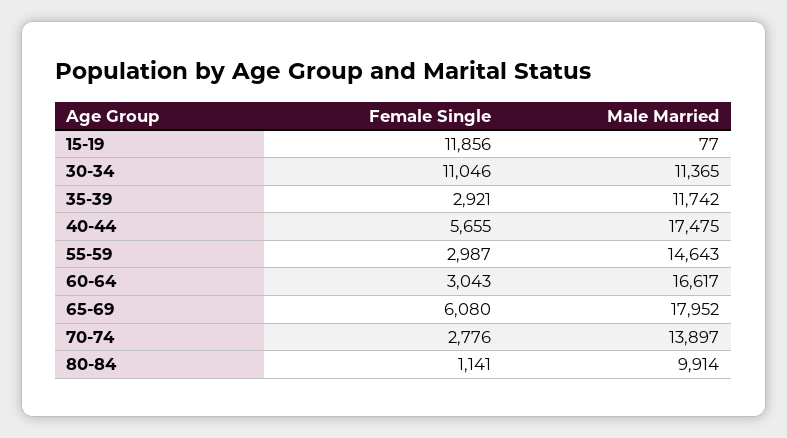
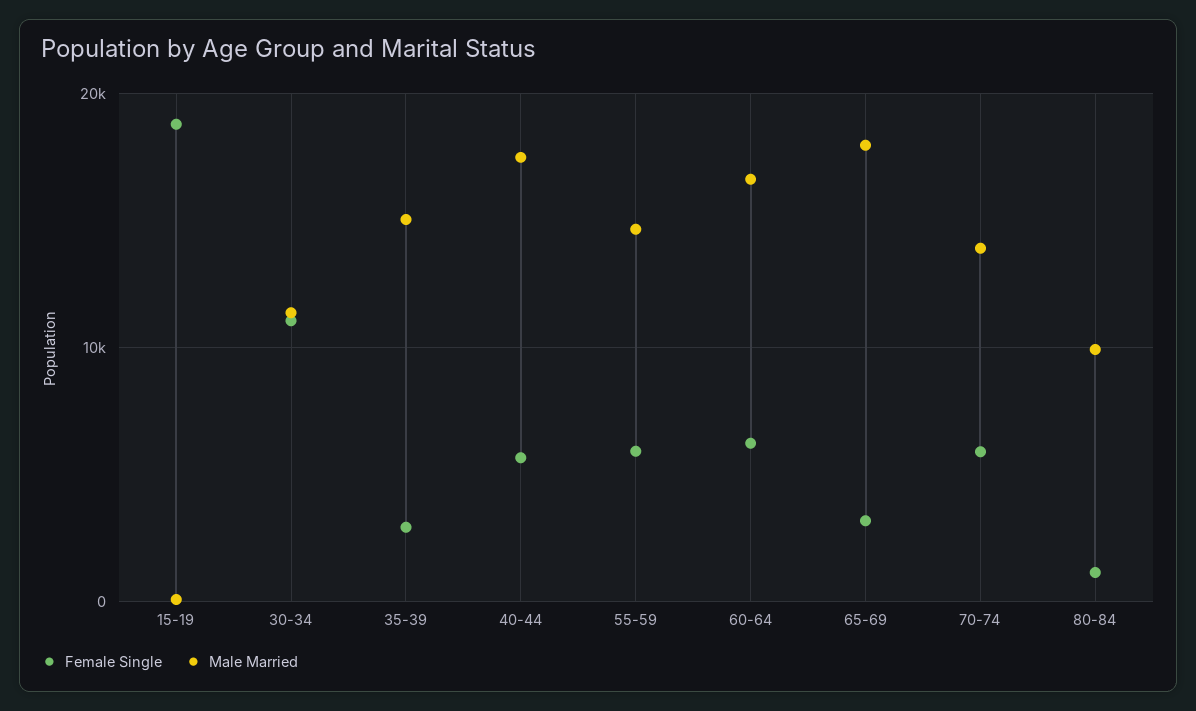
  {
    "Female Single": {
-     "15-19": 11856,
+     "15-19": 19000,
      "30-34": 11046,
      "35-39": 2921,
      "40-44": 5655,
-     "55-59": 2987,
+     "55-59": 6000,
-     "60-64": 3043,
+     "60-64": 6000,
-     "65-69": 6080,
+     "65-69": 3000,
-     "70-74": 2776,
+     "70-74": 6000,
      "80-84": 1141
    },
    "Male Married": {
      "15-19": 77,
      "30-34": 11365,
-     "35-39": 11742,
+     "35-39": 15000,
      "40-44": 17475,
      "55-59": 14643,
      "60-64": 16617,
      "65-69": 17952,
      "70-74": 13897,
      "80-84": 9914
    }
  }

